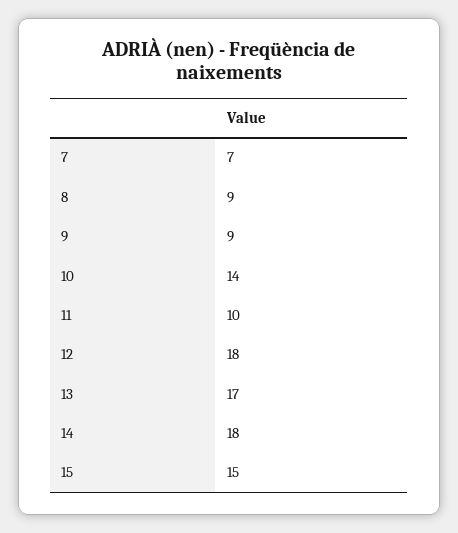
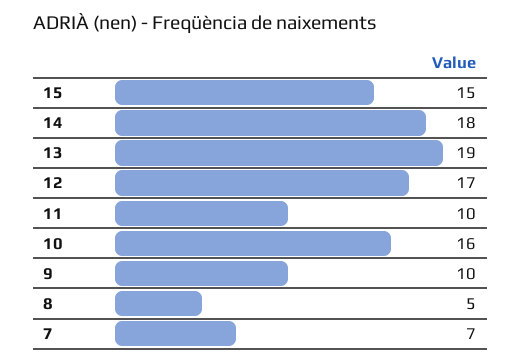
  {
    "7": 7,
-   "8": 9,
+   "8": 5,
-   "9": 9,
+   "9": 10,
-   "10": 14,
+   "10": 16,
    "11": 10,
-   "12": 18,
+   "12": 17,
-   "13": 17,
+   "13": 19,
    "14": 18,
    "15": 15
  }

